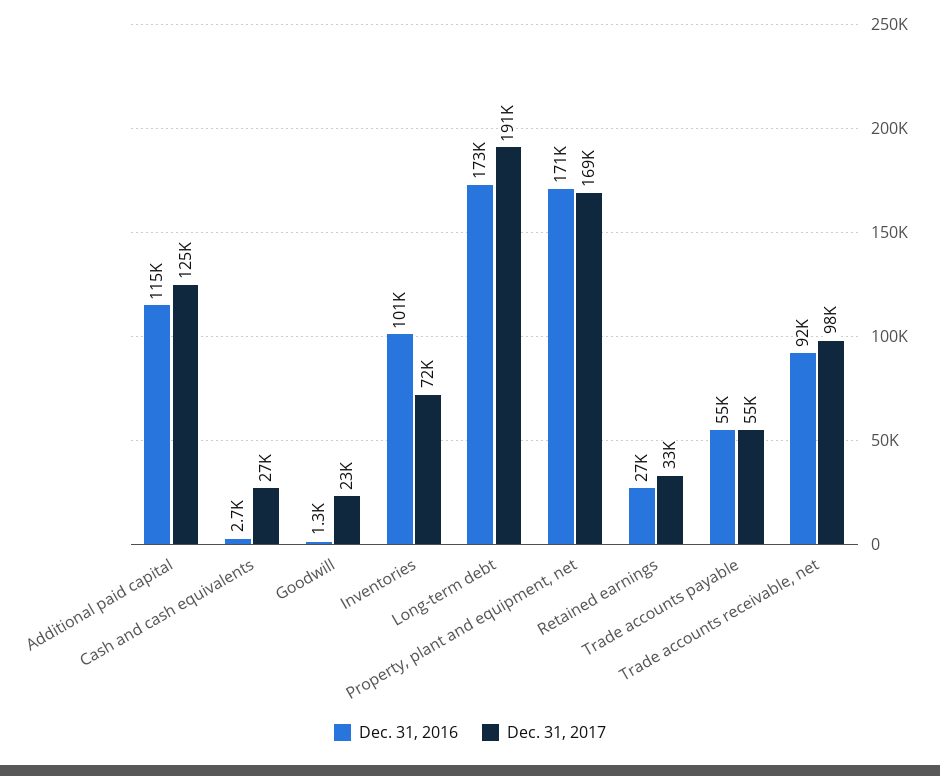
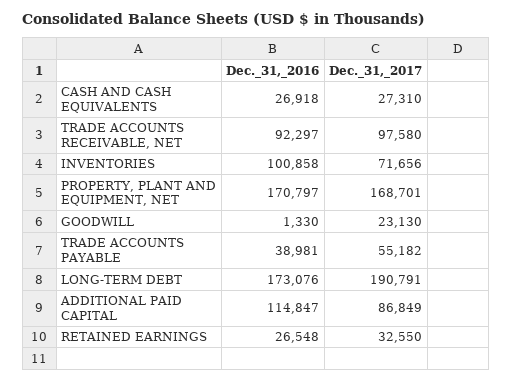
  {
    "Dec. 31, 2016": {
      "Additional paid capital": 114847,
-     "Cash and cash equivalents": 2700,
+     "Cash and cash equivalents": 26918,
      "Goodwill": 1330,
      "Inventories": 100858,
      "Long-term debt": 173076,
      "Property, plant and equipment, net": 170797,
      "Retained earnings": 26548,
-     "Trade accounts payable": 55000,
+     "Trade accounts payable": 38981,
      "Trade accounts receivable, net": 92297
    },
    "Dec. 31, 2017": {
-     "Additional paid capital": 125000,
+     "Additional paid capital": 86849,
      "Cash and cash equivalents": 27310,
      "Goodwill": 23130,
      "Inventories": 71656,
      "Long-term debt": 190791,
      "Property, plant and equipment, net": 168701,
      "Retained earnings": 32550,
      "Trade accounts payable": 55182,
      "Trade accounts receivable, net": 97580
    }
  }

